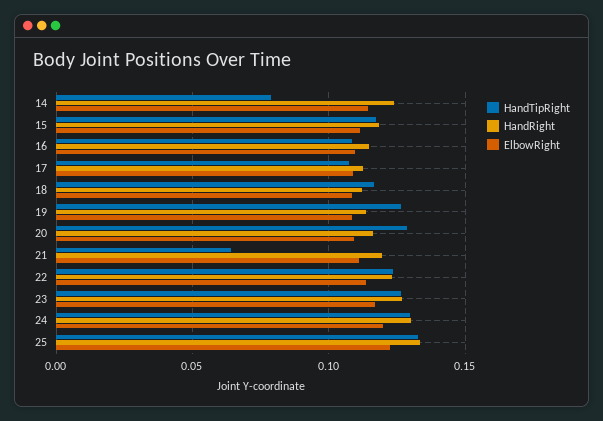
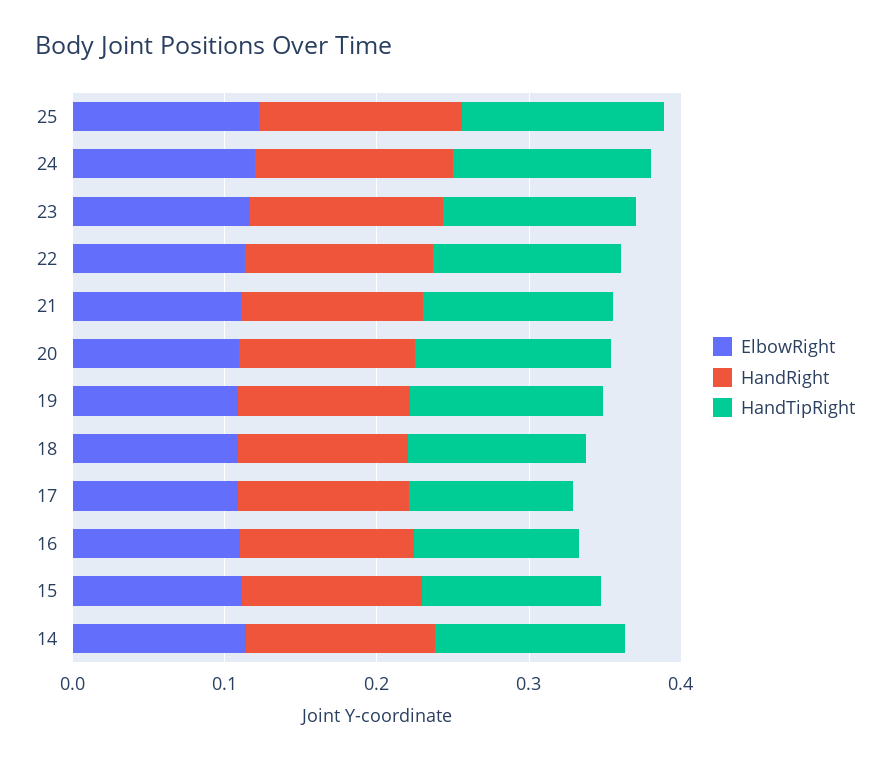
  {
    "HandTipRight": {
-     "14": 0.08,
+     "14": 0.12,
      "15": 0.115,
      "16": 0.11,
      "17": 0.105,
      "18": 0.115,
      "19": 0.125,
      "20": 0.13,
-     "21": 0.065,
+     "21": 0.12,
      "22": 0.125,
      "23": 0.125,
      "24": 0.13,
      "25": 0.135
    },
    "HandRight": {
      "14": 0.125,
      "15": 0.12,
      "16": 0.115,
      "17": 0.115,
      "18": 0.11,
      "19": 0.115,
      "20": 0.115,
      "21": 0.12,
      "22": 0.125,
      "23": 0.125,
      "24": 0.13,
      "25": 0.135
    },
    "ElbowRight": {
      "14": 0.115,
      "15": 0.11,
      "16": 0.11,
      "17": 0.11,
      "18": 0.11,
      "19": 0.11,
      "20": 0.11,
      "21": 0.11,
      "22": 0.115,
      "23": 0.115,
      "24": 0.12,
      "25": 0.125
    }
  }

